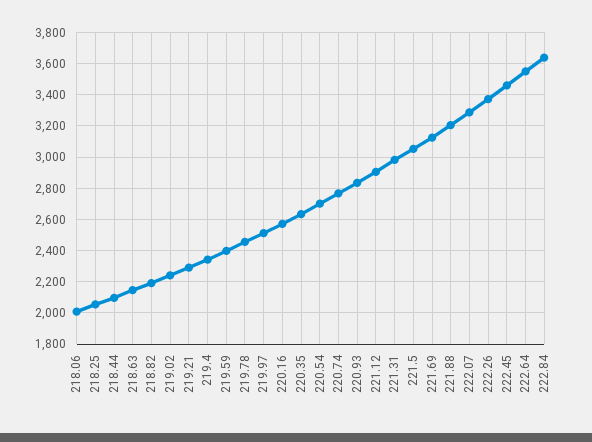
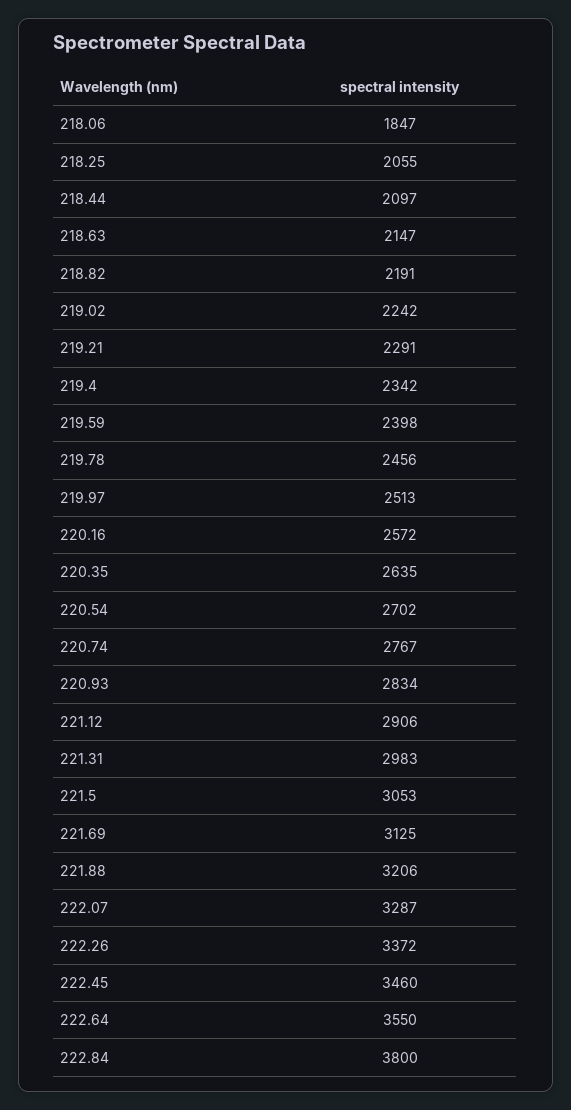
  {
-   "218.06": 2000,
+   "218.06": 1847,
    "218.25": 2055,
    "218.44": 2097,
    "218.63": 2147,
    "218.82": 2191,
    "219.02": 2242,
    "219.21": 2291,
    "219.4": 2342,
    "219.59": 2398,
    "219.78": 2456,
    "219.97": 2513,
    "220.16": 2572,
    "220.35": 2635,
    "220.54": 2702,
    "220.74": 2767,
    "220.93": 2834,
    "221.12": 2906,
    "221.31": 2983,
    "221.5": 3053,
    "221.69": 3125,
    "221.88": 3206,
    "222.07": 3287,
    "222.26": 3372,
    "222.45": 3460,
    "222.64": 3550,
-   "222.84": 3650
+   "222.84": 3800
  }

